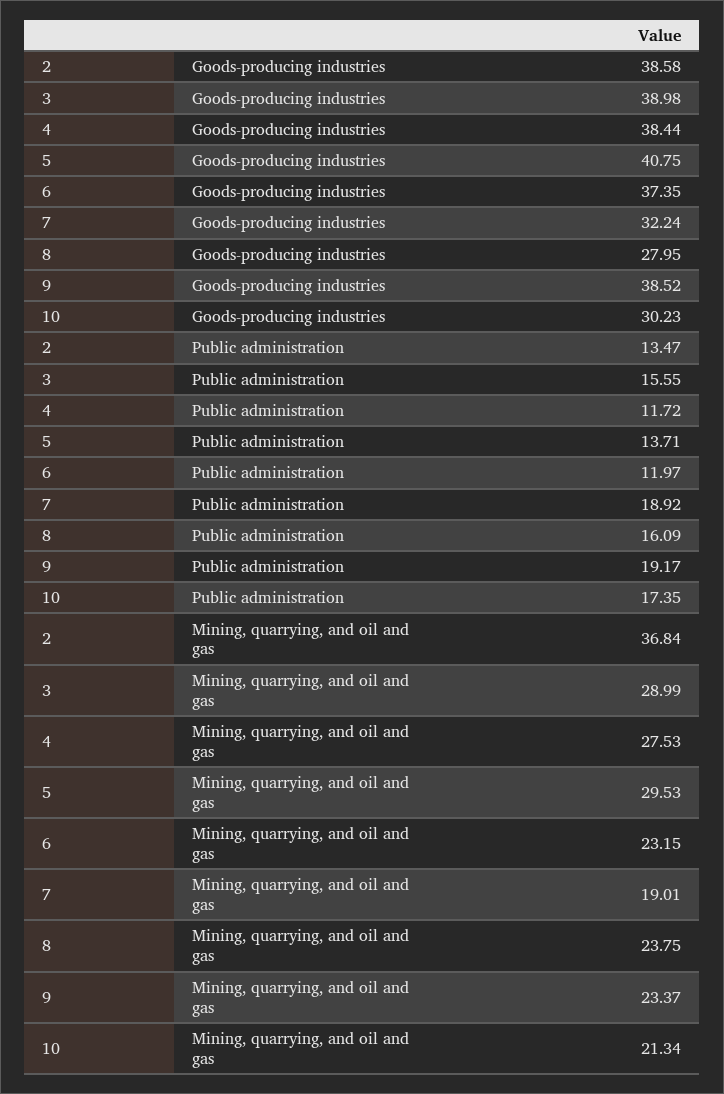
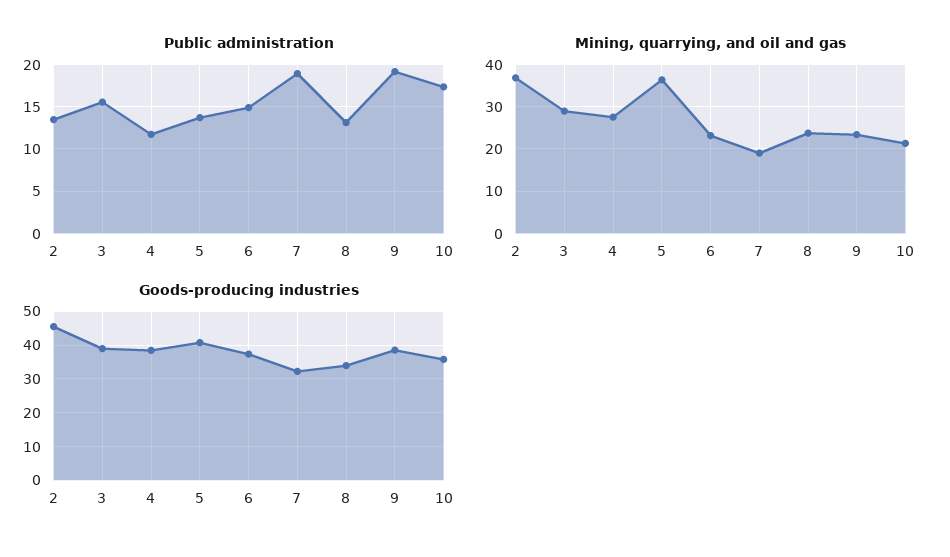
  {
    "Goods-producing industries": {
-     "2": 38.58,
+     "2": 46,
      "3": 38.98,
      "4": 38.44,
      "5": 40.75,
      "6": 37.35,
      "7": 32.24,
-     "8": 27.95,
+     "8": 34,
      "9": 38.52,
-     "10": 30.23
+     "10": 36
    },
    "Public administration": {
      "2": 13.47,
      "3": 15.55,
      "4": 11.72,
      "5": 13.71,
-     "6": 11.97,
+     "6": 15,
      "7": 18.92,
-     "8": 16.09,
+     "8": 13,
      "9": 19.17,
      "10": 17.35
    },
    "Mining, quarrying, and oil and gas": {
      "2": 36.84,
      "3": 28.99,
      "4": 27.53,
-     "5": 29.53,
+     "5": 36,
      "6": 23.15,
      "7": 19.01,
      "8": 23.75,
      "9": 23.37,
      "10": 21.34
    }
  }

